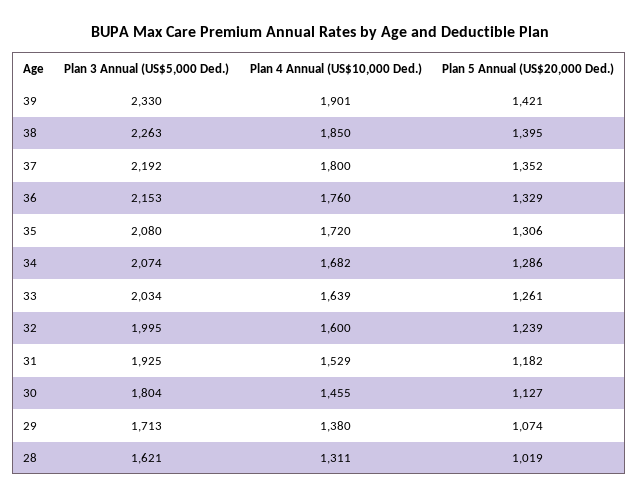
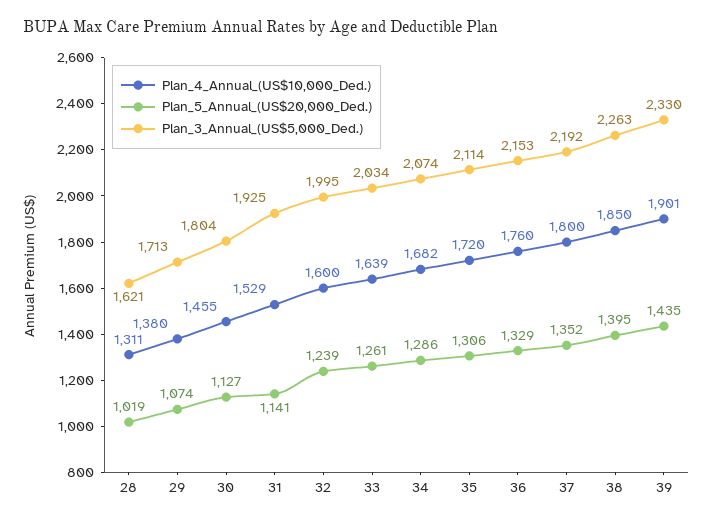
  {
    "Plan 3 Annual (US$5,000 Ded.)": {
      "39": 2330,
      "38": 2263,
      "37": 2192,
      "36": 2153,
-     "35": 2080,
+     "35": 2114,
      "34": 2074,
      "33": 2034,
      "32": 1995,
      "31": 1925,
      "30": 1804,
      "29": 1713,
      "28": 1621
    },
    "Plan 4 Annual (US$10,000 Ded.)": {
      "39": 1901,
      "38": 1850,
      "37": 1800,
      "36": 1760,
      "35": 1720,
      "34": 1682,
      "33": 1639,
      "32": 1600,
      "31": 1529,
      "30": 1455,
      "29": 1380,
      "28": 1311
    },
    "Plan 5 Annual (US$20,000 Ded.)": {
-     "39": 1421,
+     "39": 1435,
      "38": 1395,
      "37": 1352,
      "36": 1329,
      "35": 1306,
      "34": 1286,
      "33": 1261,
      "32": 1239,
-     "31": 1182,
+     "31": 1141,
      "30": 1127,
      "29": 1074,
      "28": 1019
    }
  }

